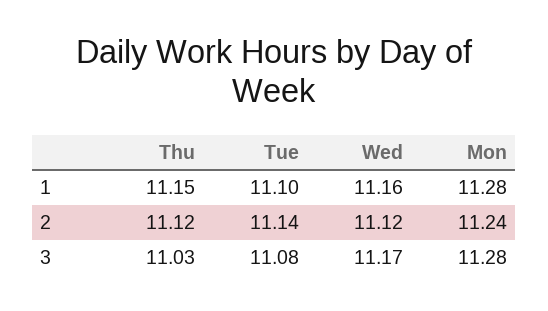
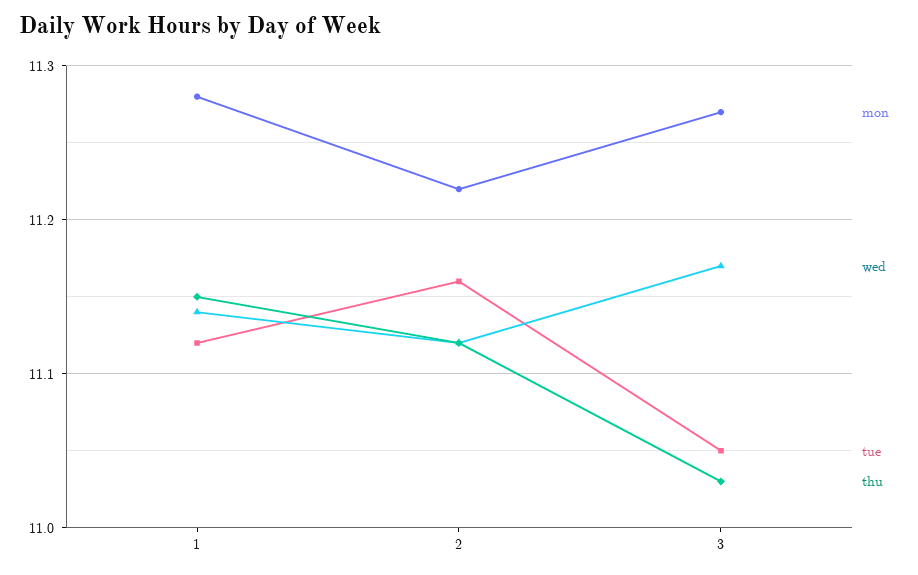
  {
    "Thu": {
      "1": 11.15,
      "2": 11.12,
      "3": 11.03
    },
    "Tue": {
-     "1": 11.1,
+     "1": 11.12,
-     "2": 11.14,
+     "2": 11.16,
-     "3": 11.08
+     "3": 11.05
    },
    "Wed": {
-     "1": 11.16,
+     "1": 11.14,
      "2": 11.12,
      "3": 11.17
    },
    "Mon": {
      "1": 11.28,
-     "2": 11.24,
+     "2": 11.22,
-     "3": 11.28
+     "3": 11.27
    }
  }

